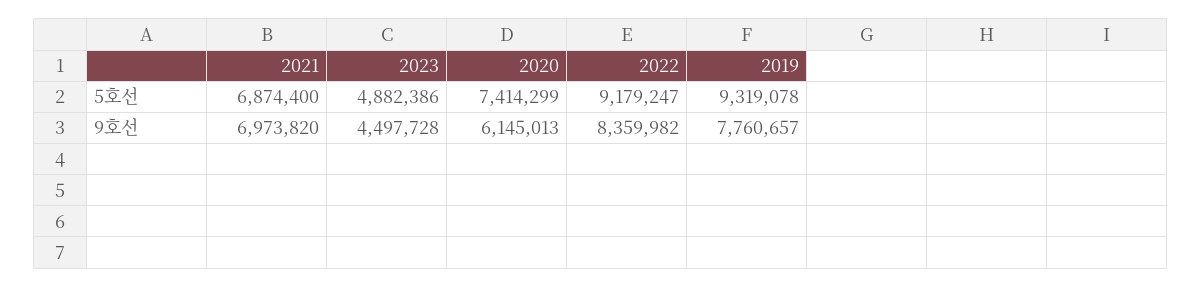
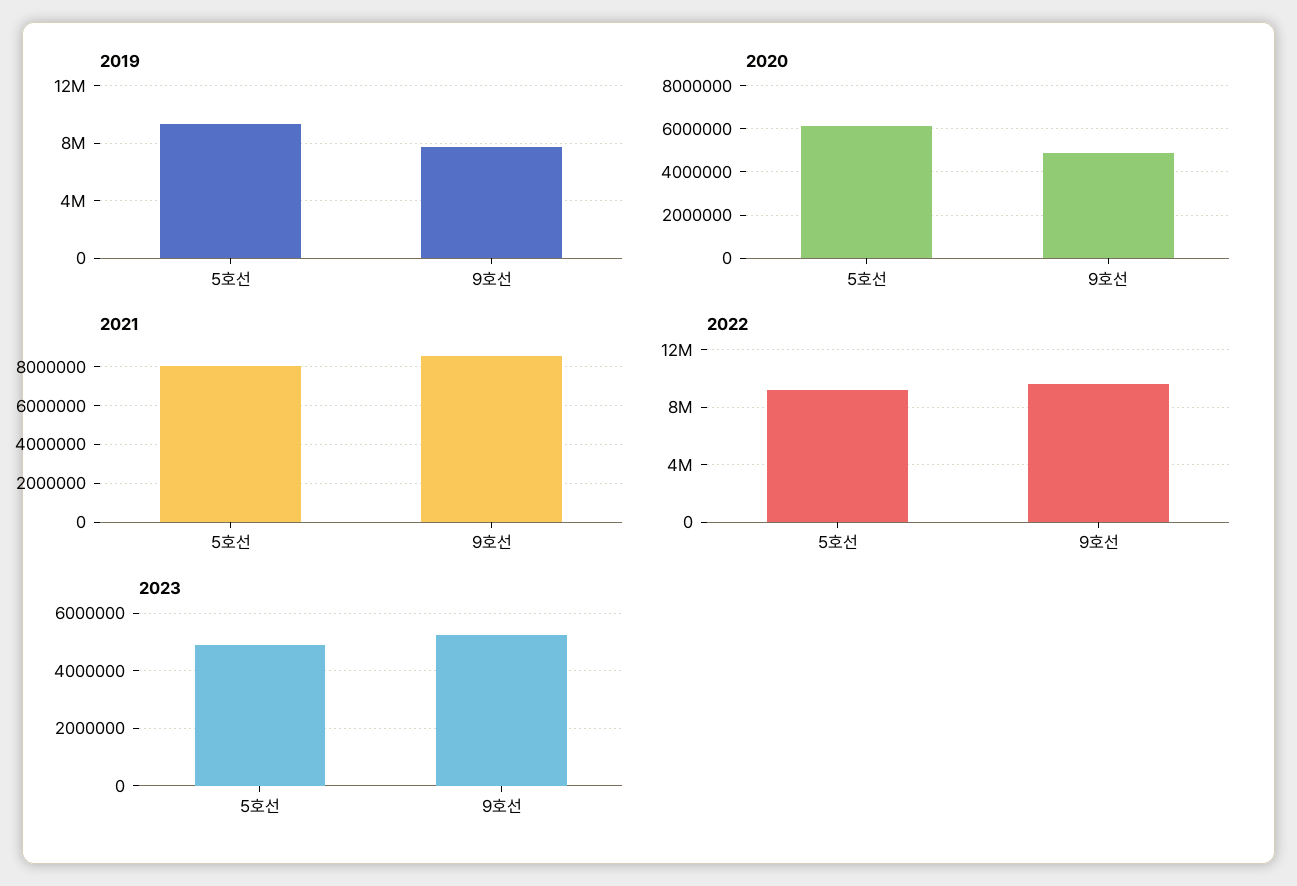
  {
    "2021": {
-     "5호선": 6874400,
+     "5호선": 8000000,
-     "9호선": 6973820
+     "9호선": 8500000
    },
    "2023": {
      "5호선": 4882386,
-     "9호선": 4497728
+     "9호선": 5250000
    },
    "2020": {
-     "5호선": 7414299,
+     "5호선": 6000000,
-     "9호선": 6145013
+     "9호선": 5000000
    },
    "2022": {
      "5호선": 9179247,
-     "9호선": 8359982
+     "9호선": 9500000
    },
    "2019": {
      "5호선": 9319078,
      "9호선": 7760657
    }
  }

